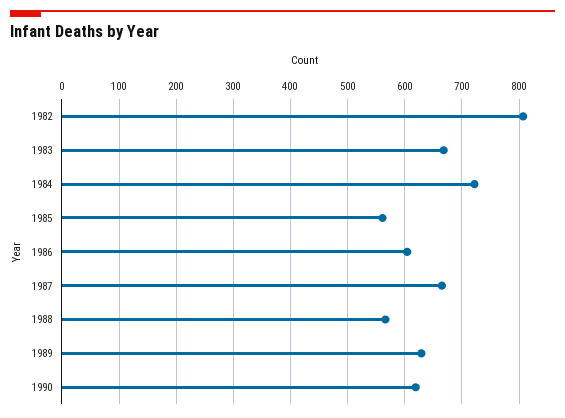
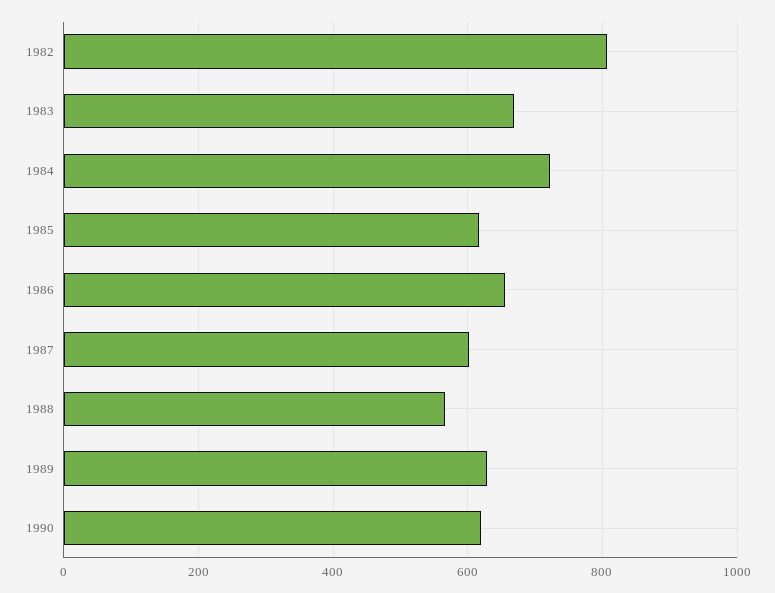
  {
    "1982": 800,
    "1983": 660,
    "1984": 720,
-   "1985": 560,
+   "1985": 620,
-   "1986": 600,
+   "1986": 660,
-   "1987": 660,
+   "1987": 600,
    "1988": 560,
    "1989": 620,
    "1990": 620
  }

